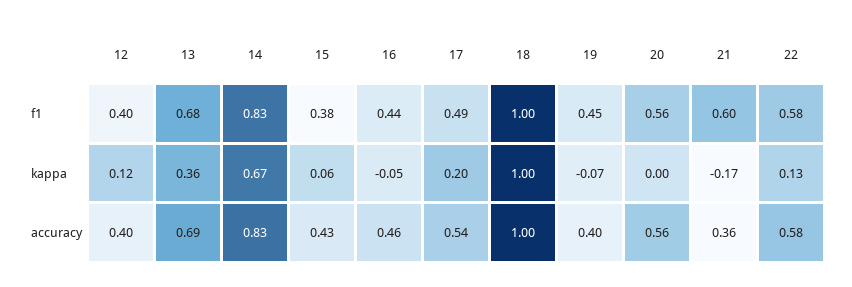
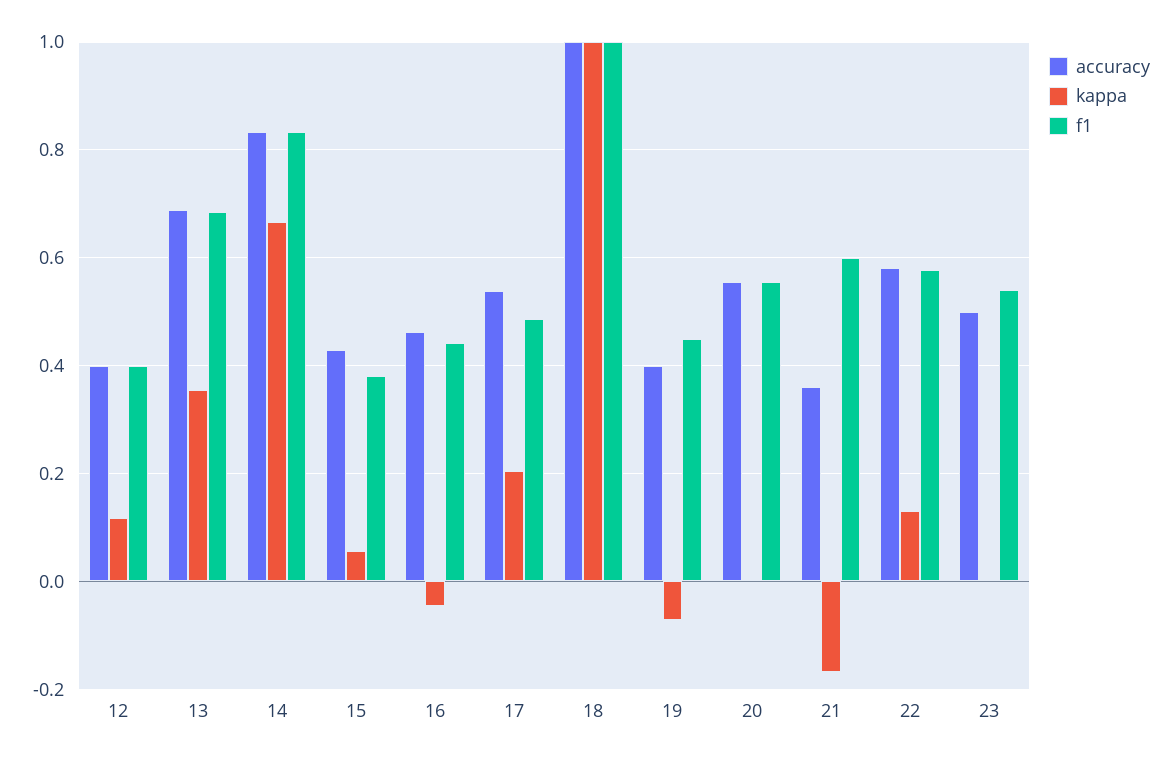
  {
    "f1": {
      "12": 0.4,
      "13": 0.68,
      "14": 0.83,
      "15": 0.38,
      "16": 0.44,
      "17": 0.49,
      "18": 1,
      "19": 0.45,
      "20": 0.56,
      "21": 0.6,
-     "22": 0.58
+     "22": 0.58,
+     "23": 0.54
    },
    "kappa": {
      "12": 0.12,
      "13": 0.36,
      "14": 0.67,
      "15": 0.06,
      "16": -0.05,
      "17": 0.2,
      "18": 1,
      "19": -0.07,
      "20": 0,
      "21": -0.17,
-     "22": 0.13
+     "22": 0.13,
+     "23": 0
    },
    "accuracy": {
      "12": 0.4,
      "13": 0.69,
      "14": 0.83,
      "15": 0.43,
      "16": 0.46,
      "17": 0.54,
      "18": 1,
      "19": 0.4,
      "20": 0.56,
      "21": 0.36,
-     "22": 0.58
+     "22": 0.58,
+     "23": 0.5
    }
  }

